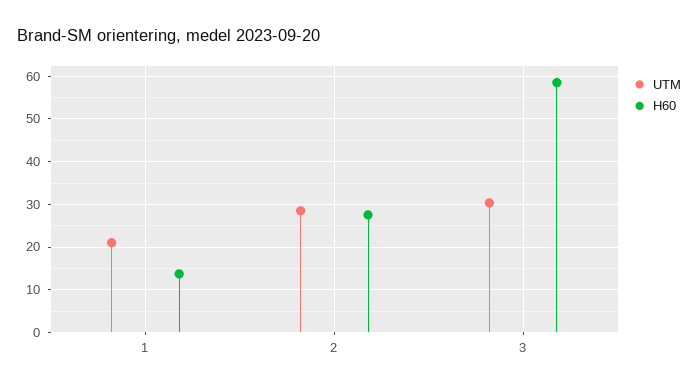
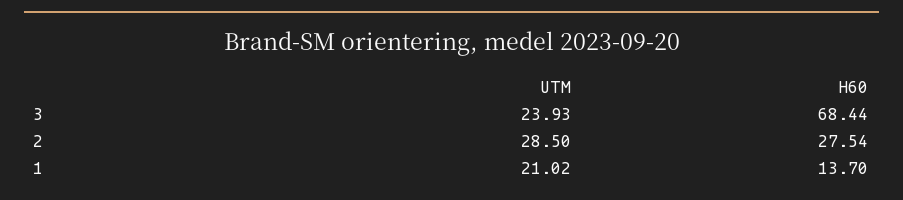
  {
    "UTM": {
      "1": 21.02,
      "2": 28.5,
-     "3": 30
+     "3": 23.93
    },
    "H60": {
      "1": 13.7,
      "2": 27.54,
-     "3": 58
+     "3": 68.44
    }
  }

